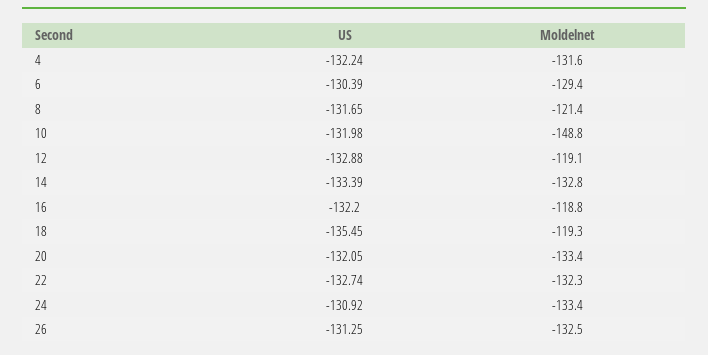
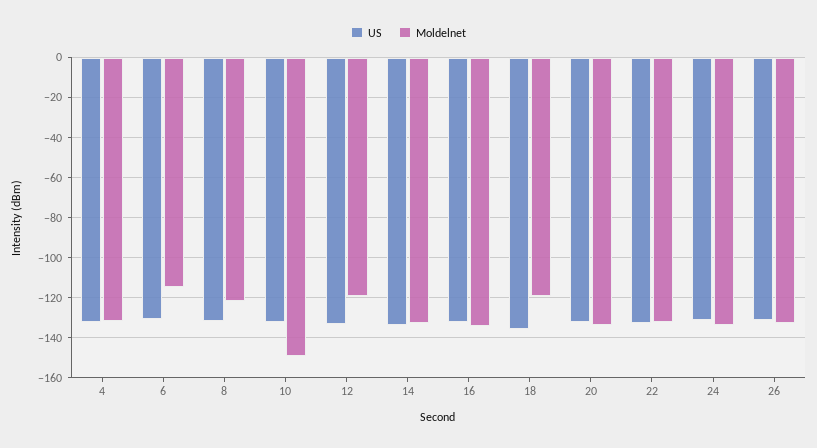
  {
    "US": {
      "4": -132.24,
      "6": -130.39,
      "8": -131.65,
      "10": -131.98,
      "12": -132.88,
      "14": -133.39,
      "16": -132.2,
      "18": -135.45,
      "20": -132.05,
      "22": -132.74,
      "24": -130.92,
      "26": -131.25
    },
    "Moldelnet": {
      "4": -131.6,
-     "6": -129.4,
+     "6": -115,
      "8": -121.4,
      "10": -148.8,
      "12": -119.1,
      "14": -132.8,
-     "16": -118.8,
+     "16": -135,
      "18": -119.3,
      "20": -133.4,
      "22": -132.3,
      "24": -133.4,
      "26": -132.5
    }
  }

